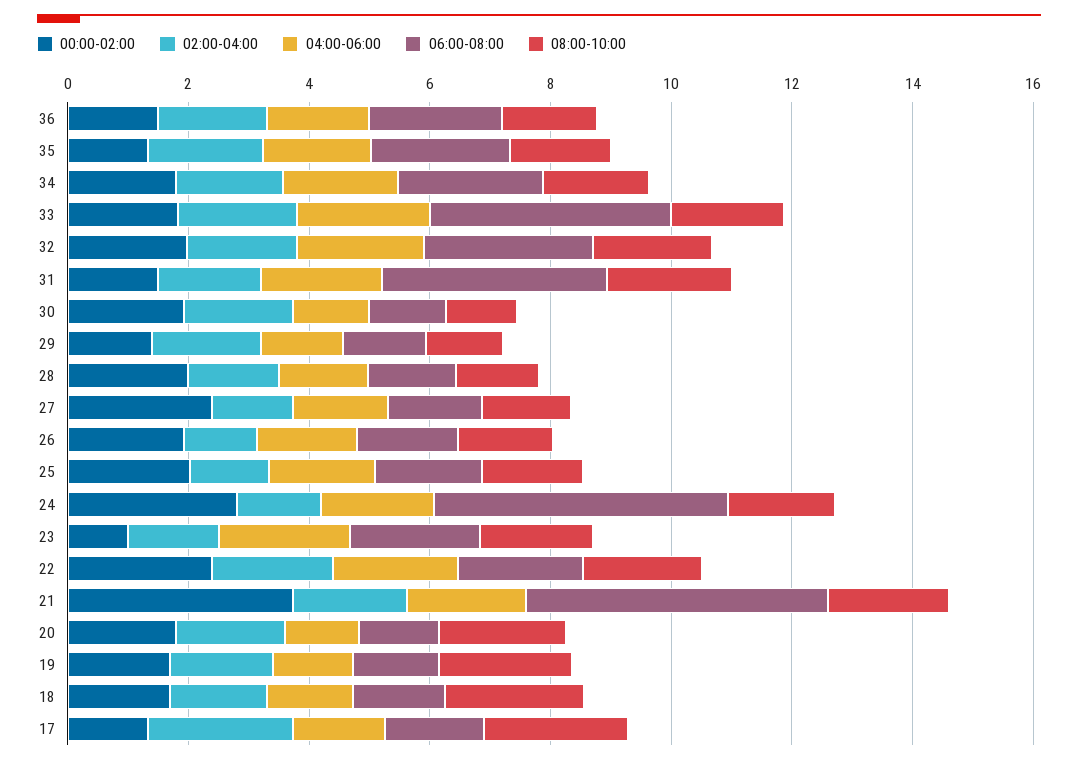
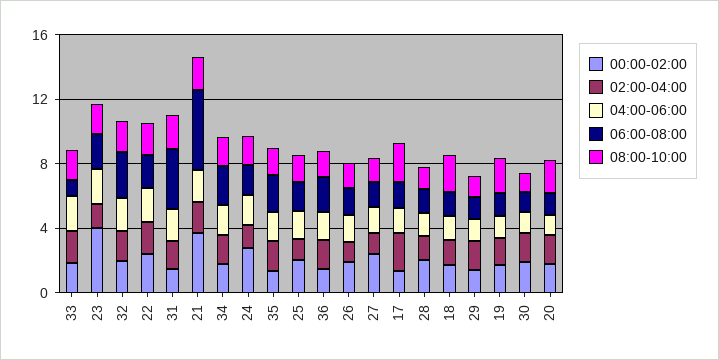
  {
    "00:00-02:00": {
      "36": 1.5,
      "35": 1.5,
      "34": 2,
      "33": 2,
      "32": 2,
      "31": 1.5,
      "30": 2,
      "29": 1.5,
      "28": 2,
      "27": 2.5,
      "26": 2,
      "25": 2,
      "24": 3,
-     "23": 1,
+     "23": 4,
      "22": 2.5,
      "21": 3.5,
      "20": 2,
      "19": 1.5,
      "18": 1.5,
      "17": 1.5
    },
    "02:00-04:00": {
      "36": 2,
      "35": 2,
      "34": 2,
      "33": 2,
      "32": 2,
      "31": 1.5,
      "30": 2,
      "29": 2,
      "28": 1.5,
      "27": 1.5,
      "26": 1,
      "25": 1.5,
      "24": 1.5,
      "23": 1.5,
      "22": 2,
      "21": 2,
      "20": 2,
      "19": 1.5,
      "18": 1.5,
      "17": 2.5
    },
    "04:00-06:00": {
      "36": 1.5,
      "35": 2,
      "34": 2,
      "33": 2,
      "32": 2,
      "31": 2,
      "30": 1.5,
      "29": 1.5,
      "28": 1.5,
      "27": 1.5,
      "26": 1.5,
      "25": 2,
      "24": 2,
      "23": 2,
      "22": 2,
      "21": 2,
      "20": 1,
      "19": 1.5,
      "18": 1.5,
      "17": 1.5
    },
    "06:00-08:00": {
      "36": 2,
      "35": 2.5,
      "34": 2.5,
-     "33": 4,
+     "33": 1,
      "32": 3,
      "31": 3.5,
      "30": 1.5,
      "29": 1.5,
      "28": 1.5,
      "27": 1.5,
      "26": 1.5,
      "25": 2,
-     "24": 5,
+     "24": 2,
      "23": 2,
      "22": 2,
      "21": 5,
      "20": 1.5,
      "19": 1.5,
      "18": 1.5,
      "17": 1.5
    },
    "08:00-10:00": {
      "36": 1.5,
      "35": 1.5,
      "34": 2,
      "33": 2,
      "32": 2,
      "31": 2,
      "30": 1,
      "29": 1.5,
      "28": 1.5,
      "27": 1.5,
      "26": 1.5,
      "25": 1.5,
      "24": 2,
      "23": 2,
      "22": 2,
      "21": 2,
      "20": 2,
      "19": 2,
      "18": 2.5,
      "17": 2.5
    }
  }

